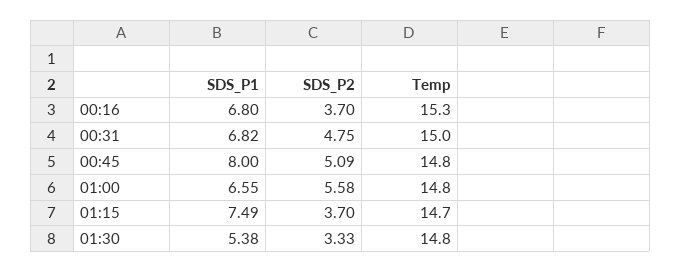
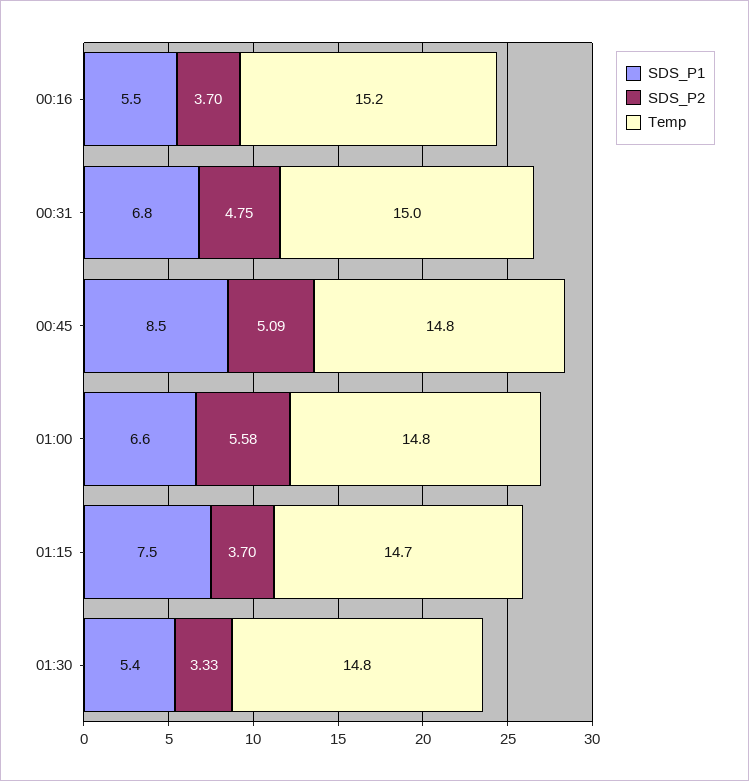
  {
    "SDS_P1": {
-     "00:16": 6.8,
+     "00:16": 5.5,
      "00:31": 6.82,
-     "00:45": 8,
+     "00:45": 8.5,
      "01:00": 6.55,
      "01:15": 7.49,
      "01:30": 5.38
    },
    "SDS_P2": {
      "00:16": 3.7,
      "00:31": 4.75,
      "00:45": 5.09,
      "01:00": 5.58,
      "01:15": 3.7,
      "01:30": 3.33
    },
    "Temp": {
-     "00:16": 15.3,
+     "00:16": 15.2,
      "00:31": 15,
      "00:45": 14.8,
      "01:00": 14.8,
      "01:15": 14.7,
      "01:30": 14.8
    }
  }

